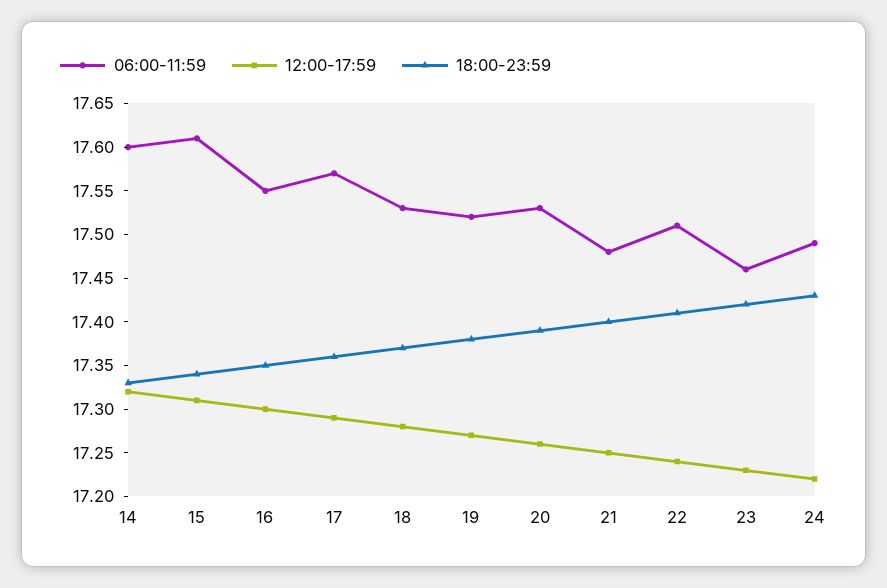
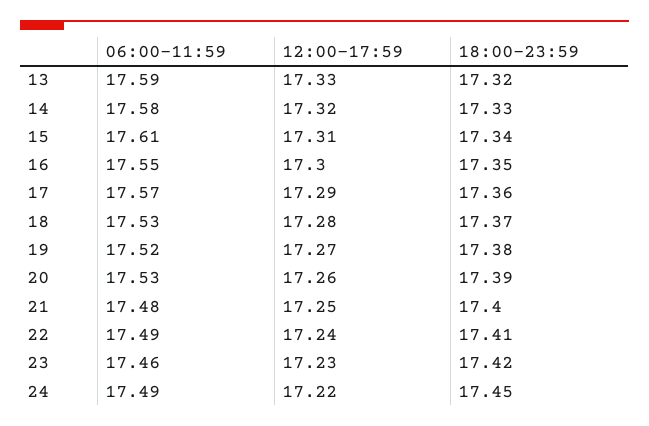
  {
    "06:00-11:59": {
-     "14": 17.6,
+     "14": 17.58,
      "15": 17.61,
      "16": 17.55,
      "17": 17.57,
      "18": 17.53,
      "19": 17.52,
      "20": 17.53,
      "21": 17.48,
-     "22": 17.51,
+     "22": 17.49,
      "23": 17.46,
-     "24": 17.49
+     "24": 17.49,
+     "13": 17.59
    },
    "12:00-17:59": {
      "14": 17.32,
      "15": 17.31,
      "16": 17.3,
      "17": 17.29,
      "18": 17.28,
      "19": 17.27,
      "20": 17.26,
      "21": 17.25,
      "22": 17.24,
      "23": 17.23,
-     "24": 17.22
+     "24": 17.22,
+     "13": 17.33
    },
    "18:00-23:59": {
      "14": 17.33,
      "15": 17.34,
      "16": 17.35,
      "17": 17.36,
      "18": 17.37,
      "19": 17.38,
      "20": 17.39,
      "21": 17.4,
      "22": 17.41,
      "23": 17.42,
-     "24": 17.43
+     "24": 17.45,
+     "13": 17.32
    }
  }

